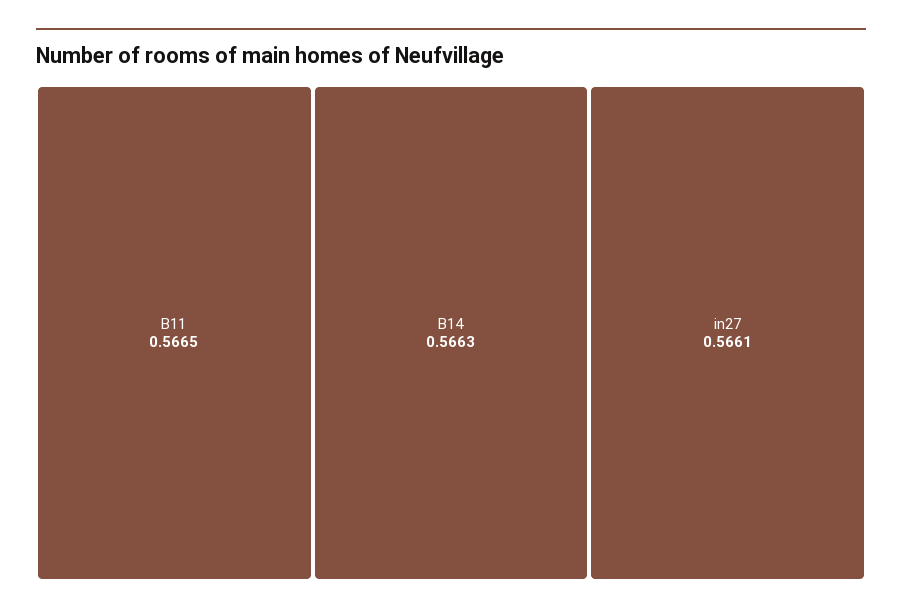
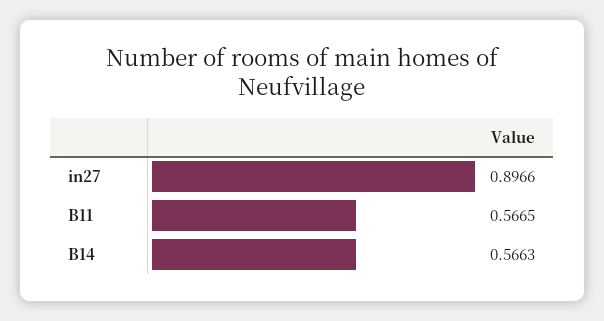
  {
    "B11": 0.5665,
    "B14": 0.5663,
-   "in27": 0.5661
+   "in27": 0.8966
  }

